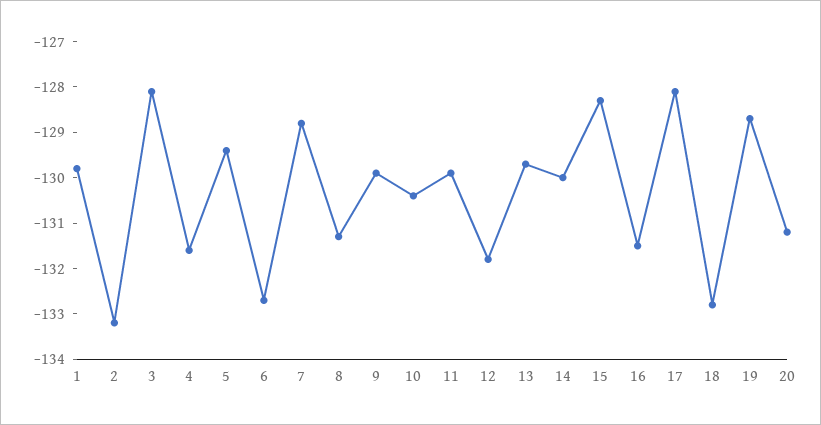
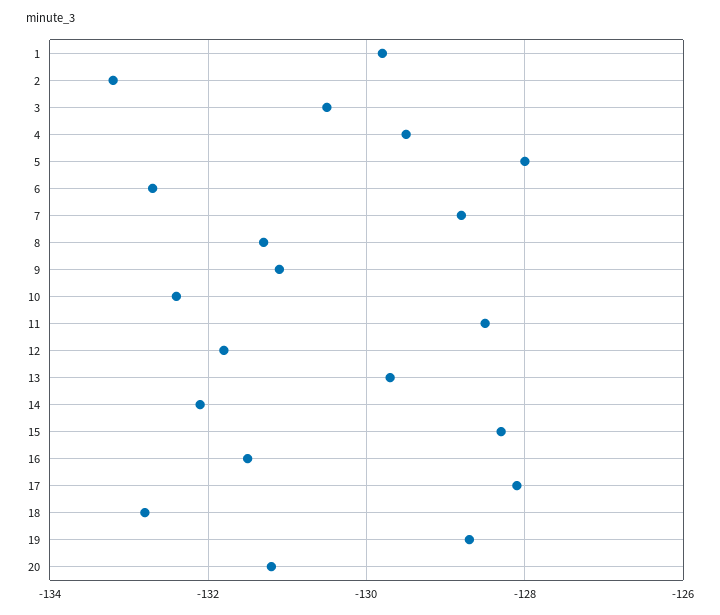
  {
    "1": -130,
    "2": -133,
-   "3": -128,
+   "3": -130.5,
-   "4": -131.5,
+   "4": -129.5,
-   "5": -129.5,
+   "5": -128,
    "6": -132.5,
    "7": -129,
    "8": -131.5,
-   "9": -130,
+   "9": -131,
-   "10": -130.5,
+   "10": -132.5,
-   "11": -130,
+   "11": -128.5,
    "12": -132,
    "13": -129.5,
-   "14": -130,
+   "14": -132,
    "15": -128.5,
    "16": -131.5,
    "17": -128,
    "18": -133,
    "19": -128.5,
    "20": -131
  }

